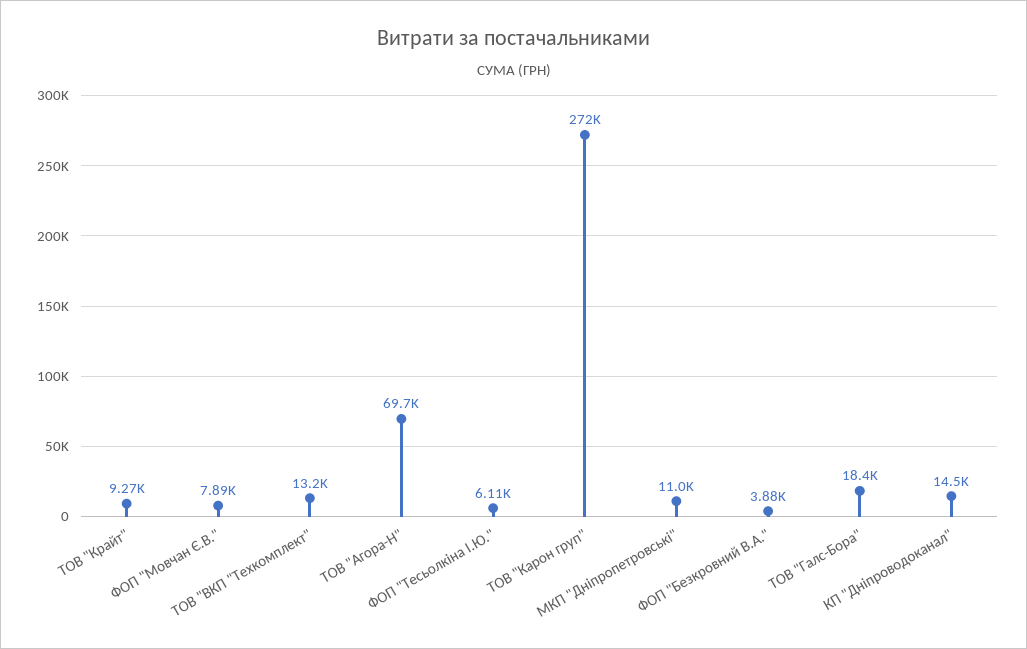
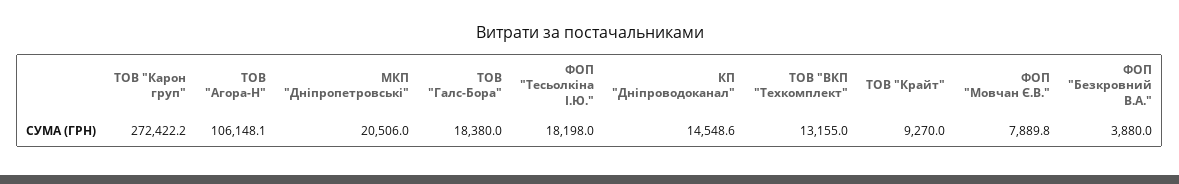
  {
    "ТОВ \"Крайт\"": 9270,
    "ФОП \"Мовчан Є.В.\"": 7889.8,
    "ТОВ \"ВКП \"Техкомплект\"": 13155,
-   "ТОВ \"Агора-Н\"": 69700,
+   "ТОВ \"Агора-Н\"": 106148.1,
-   "ФОП \"Тесьолкіна І.Ю.\"": 6110,
+   "ФОП \"Тесьолкіна І.Ю.\"": 18198,
    "ТОВ \"Карон груп\"": 272422.2,
-   "МКП \"Дніпропетровські\"": 11000,
+   "МКП \"Дніпропетровські\"": 20506,
    "ФОП \"Безкровний В.А.\"": 3880,
    "ТОВ \"Галс-Бора\"": 18380,
    "КП \"Дніпроводоканал\"": 14548.6
  }

